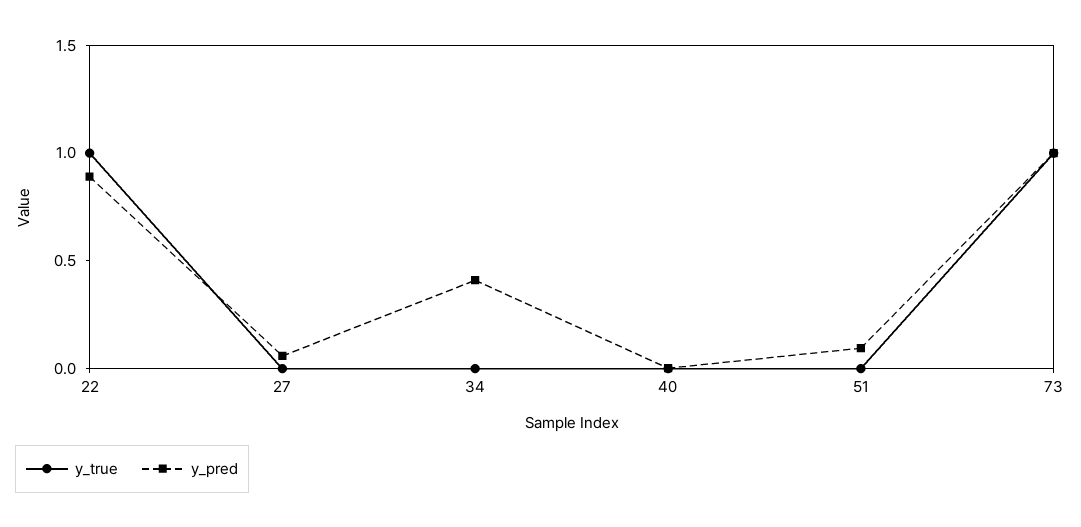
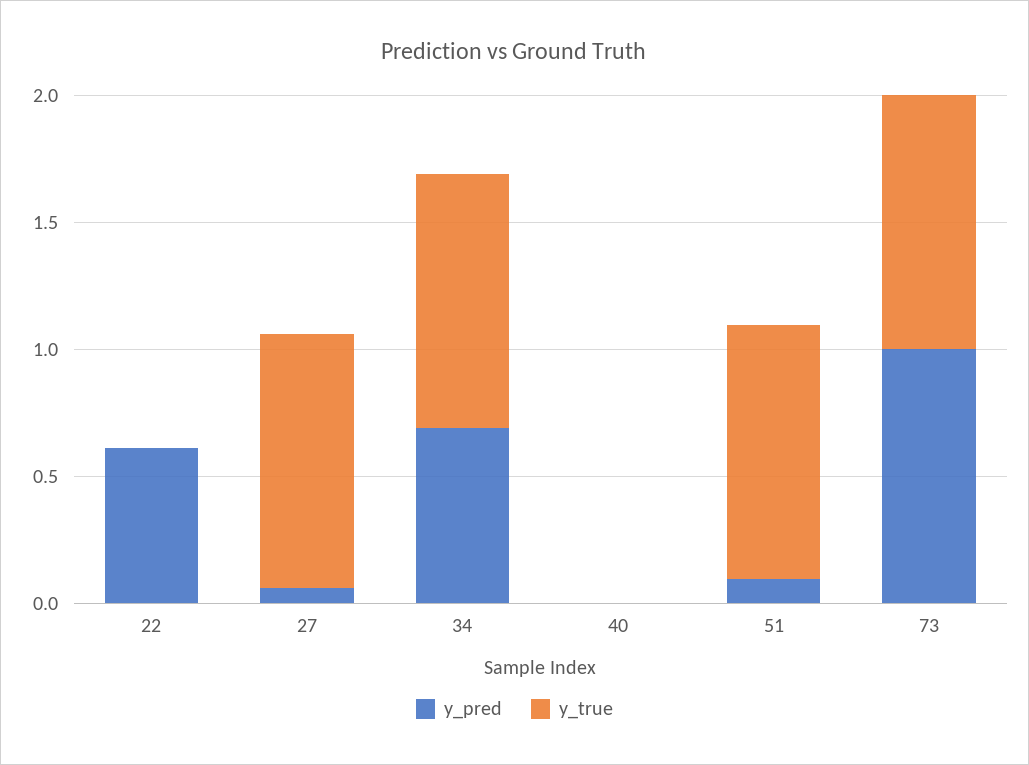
  {
    "y_true": {
-     "22": 1,
+     "22": 0,
-     "27": 0,
+     "27": 1,
-     "34": 0,
+     "34": 1,
      "40": 0,
-     "51": 0,
+     "51": 1,
      "73": 1
    },
    "y_pred": {
-     "22": 0.9,
+     "22": 0.6,
      "27": 0.1,
-     "34": 0.4,
+     "34": 0.7,
      "40": 0,
      "51": 0.1,
      "73": 1
    }
  }

